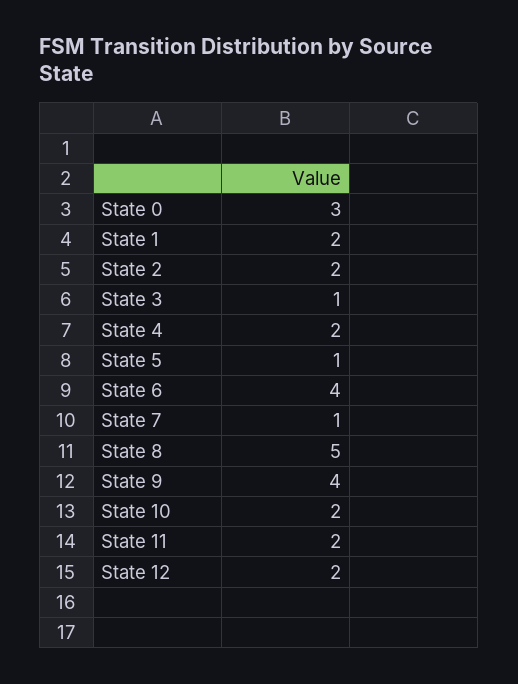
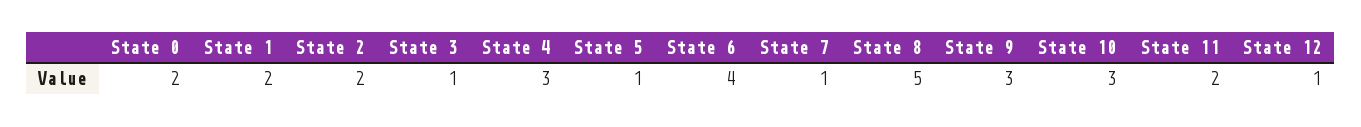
  {
-   "State 0": 3,
+   "State 0": 2,
    "State 1": 2,
    "State 2": 2,
    "State 3": 1,
-   "State 4": 2,
+   "State 4": 3,
    "State 5": 1,
    "State 6": 4,
    "State 7": 1,
    "State 8": 5,
-   "State 9": 4,
+   "State 9": 3,
-   "State 10": 2,
+   "State 10": 3,
    "State 11": 2,
-   "State 12": 2
+   "State 12": 1
  }

